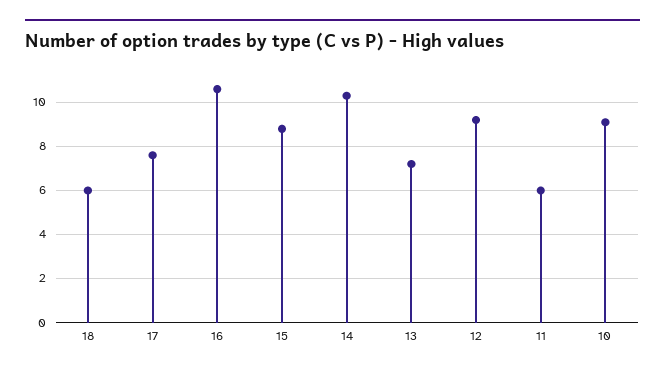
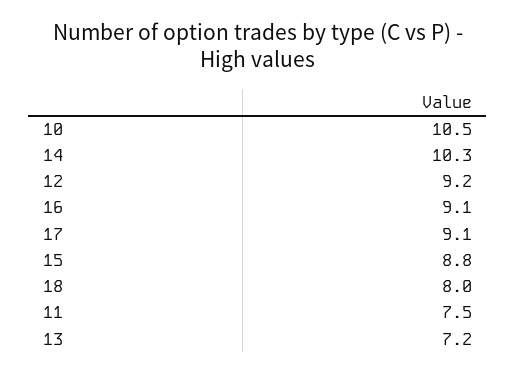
  {
-   "18": 6,
+   "18": 8,
-   "17": 7.5,
+   "17": 9.1,
-   "16": 10.5,
+   "16": 9.1,
    "15": 8.8,
    "14": 10.3,
    "13": 7.2,
    "12": 9.2,
-   "11": 6,
+   "11": 7.5,
-   "10": 9
+   "10": 10.5
  }

